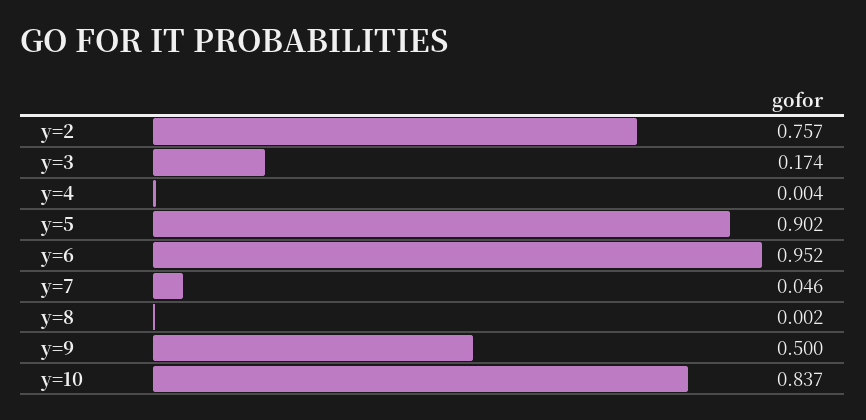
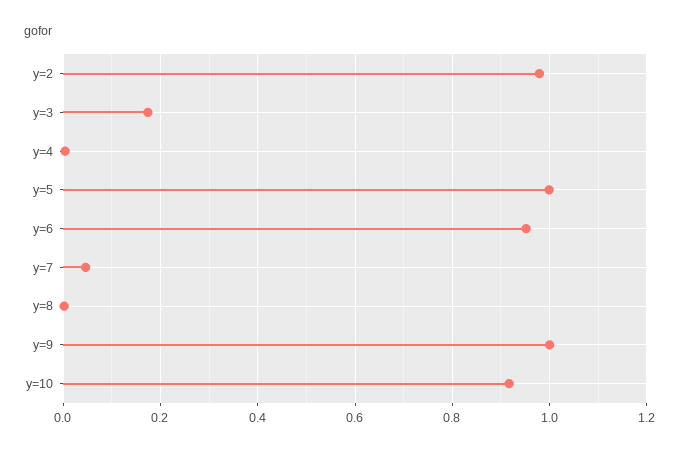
  {
-   "y=2": 0.757,
+   "y=2": 0.98,
    "y=3": 0.174,
    "y=4": 0.004,
-   "y=5": 0.902,
+   "y=5": 1,
    "y=6": 0.952,
    "y=7": 0.046,
    "y=8": 0.002,
-   "y=9": 0.5,
+   "y=9": 1,
-   "y=10": 0.837
+   "y=10": 0.92
  }

